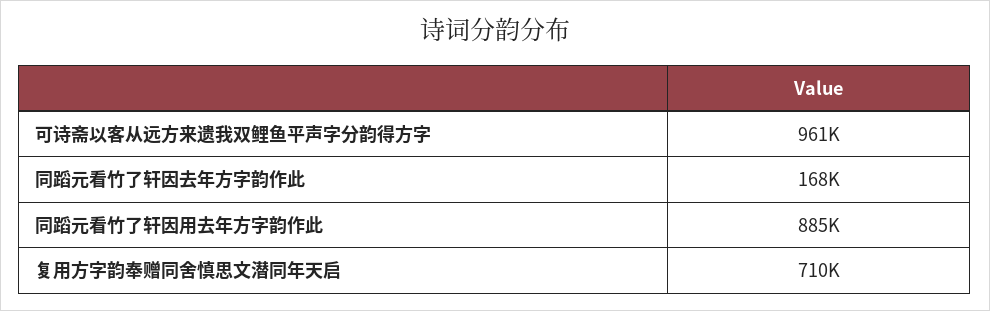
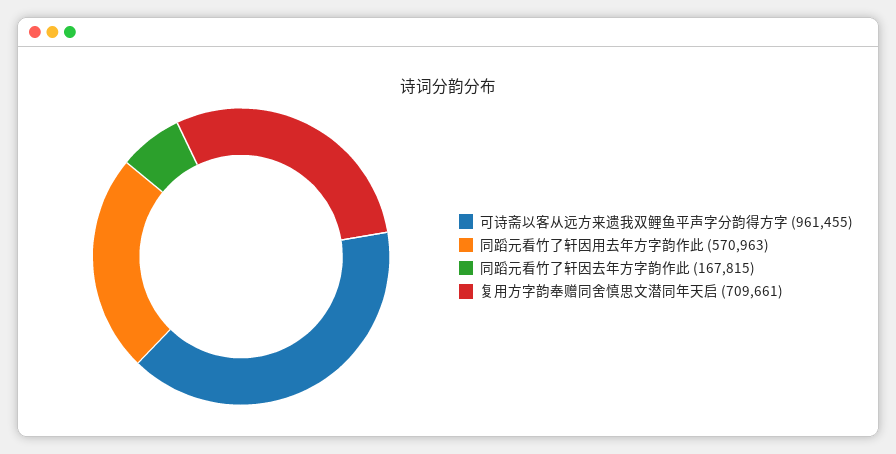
  {
    "可诗斋以客从远方来遗我双鲤鱼平声字分韵得方字": 961455,
    "同蹈元看竹了轩因去年方字韵作此": 167815,
-   "同蹈元看竹了轩因用去年方字韵作此": 885000,
+   "同蹈元看竹了轩因用去年方字韵作此": 570963,
    "复用方字韵奉赠同舍慎思文潜同年天启": 709661
  }

